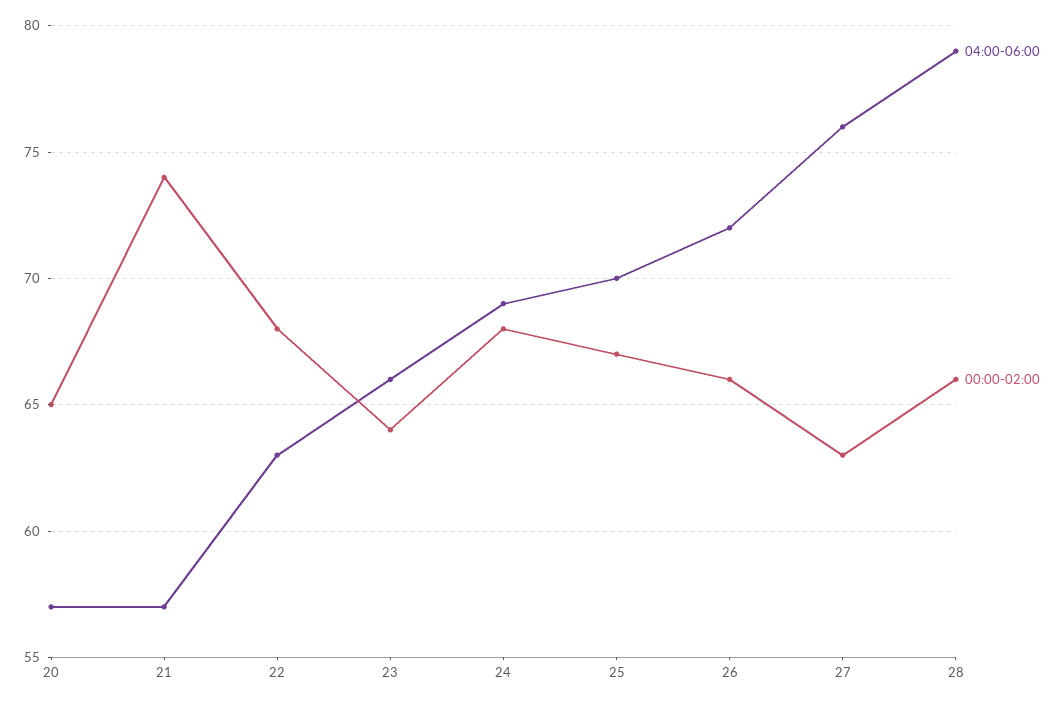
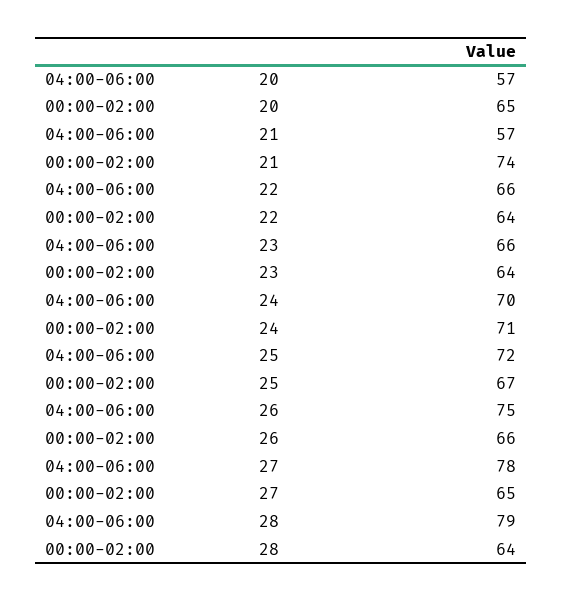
  {
    "04:00-06:00": {
      "20": 57,
      "21": 57,
-     "22": 63,
+     "22": 66,
      "23": 66,
-     "24": 69,
+     "24": 70,
-     "25": 70,
+     "25": 72,
-     "26": 72,
+     "26": 75,
-     "27": 76,
+     "27": 78,
      "28": 79
    },
    "00:00-02:00": {
      "20": 65,
      "21": 74,
-     "22": 68,
+     "22": 64,
      "23": 64,
-     "24": 68,
+     "24": 71,
      "25": 67,
      "26": 66,
-     "27": 63,
+     "27": 65,
-     "28": 66
+     "28": 64
    }
  }

